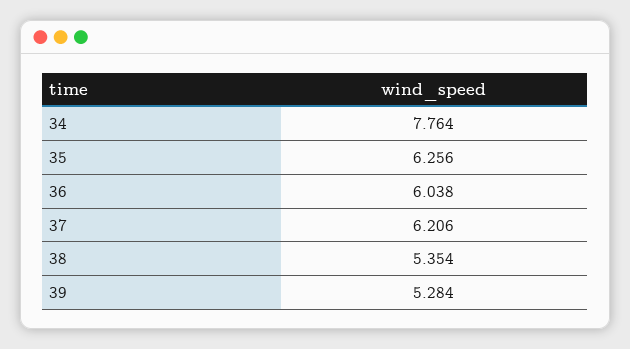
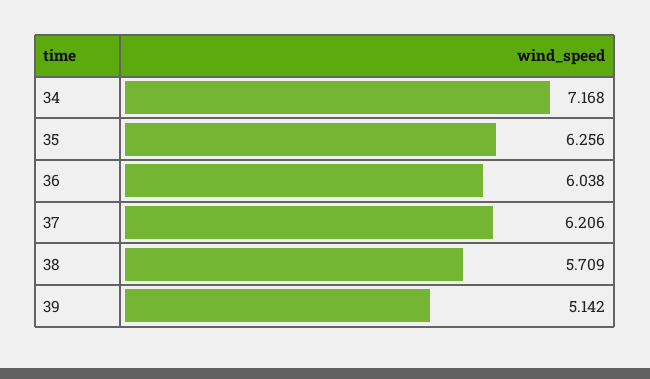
  {
-   "34": 7.764,
+   "34": 7.168,
    "35": 6.256,
    "36": 6.038,
    "37": 6.206,
-   "38": 5.354,
+   "38": 5.709,
-   "39": 5.284
+   "39": 5.142
  }

